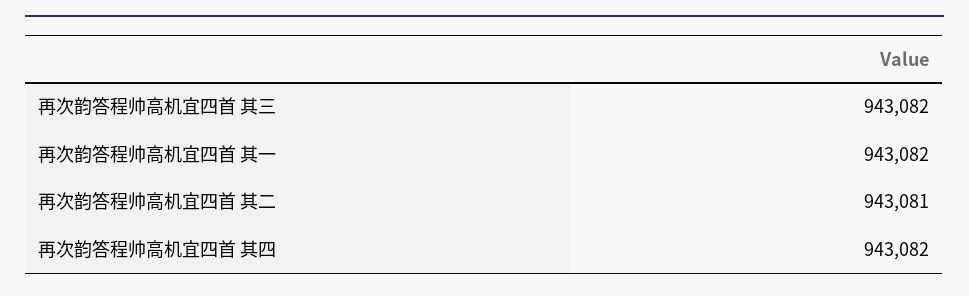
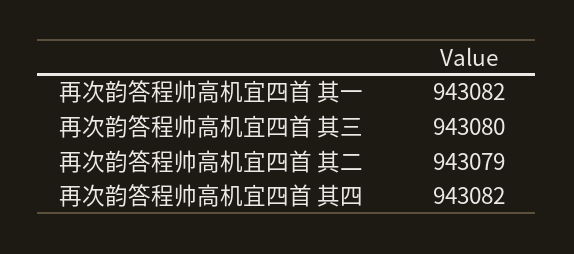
  {
-   "再次韵答程帅高机宜四首 其三": 943082,
+   "再次韵答程帅高机宜四首 其三": 943080,
    "再次韵答程帅高机宜四首 其一": 943082,
-   "再次韵答程帅高机宜四首 其二": 943081,
+   "再次韵答程帅高机宜四首 其二": 943079,
    "再次韵答程帅高机宜四首 其四": 943082
  }

